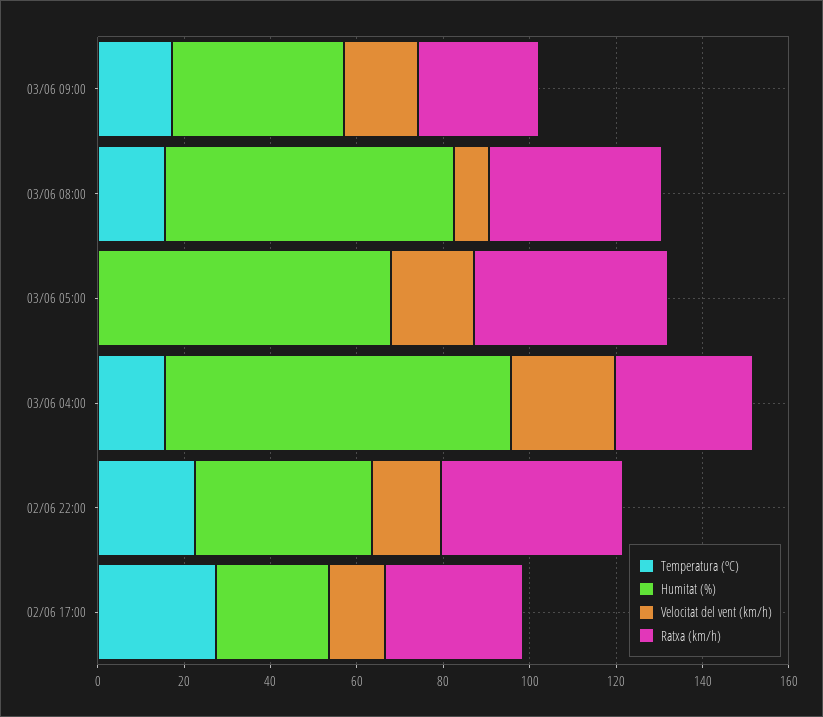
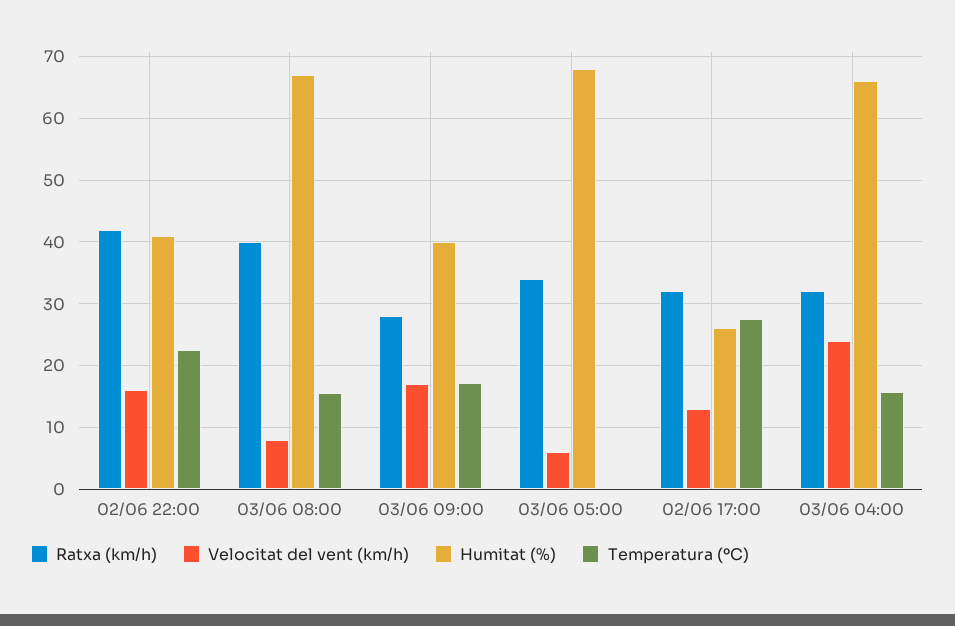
  {
    "Temperatura (ºC)": {
      "03/06 09:00": 17,
      "03/06 08:00": 16,
      "03/06 05:00": 0,
      "03/06 04:00": 16,
      "02/06 22:00": 23,
      "02/06 17:00": 28
    },
    "Humitat (%)": {
      "03/06 09:00": 40,
      "03/06 08:00": 67,
      "03/06 05:00": 68,
-     "03/06 04:00": 80,
+     "03/06 04:00": 66,
      "02/06 22:00": 41,
      "02/06 17:00": 26
    },
    "Velocitat del vent (km/h)": {
      "03/06 09:00": 17,
      "03/06 08:00": 8,
-     "03/06 05:00": 20,
+     "03/06 05:00": 6,
      "03/06 04:00": 24,
      "02/06 22:00": 16,
      "02/06 17:00": 13
    },
    "Ratxa (km/h)": {
      "03/06 09:00": 28,
      "03/06 08:00": 40,
-     "03/06 05:00": 45,
+     "03/06 05:00": 34,
      "03/06 04:00": 32,
      "02/06 22:00": 42,
      "02/06 17:00": 32
    }
  }

